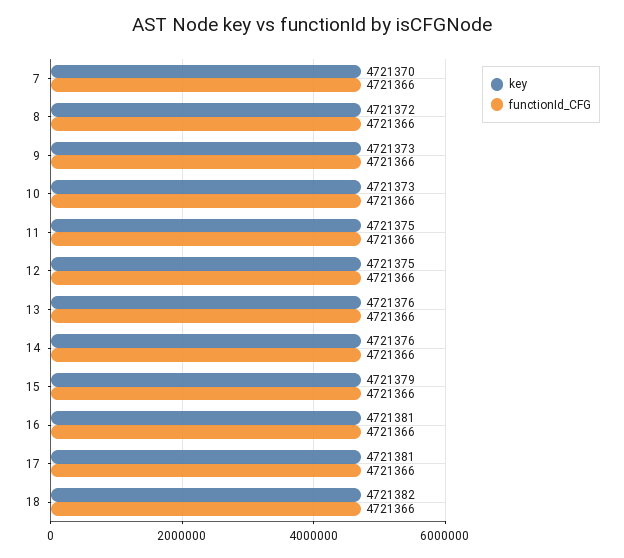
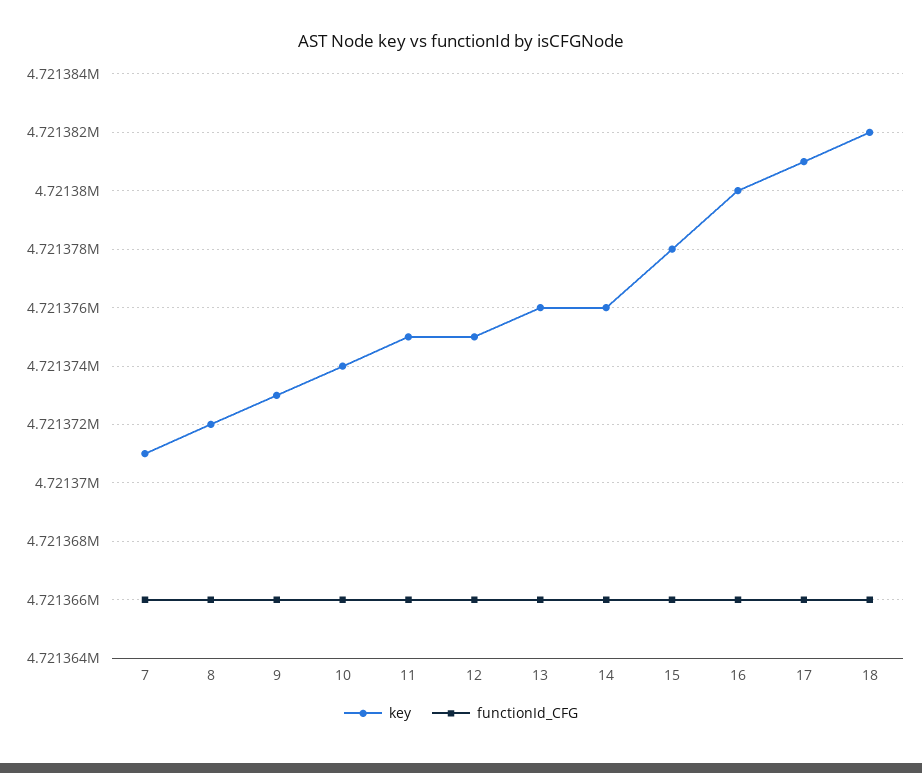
  {
    "key": {
-     "7": 4721370,
+     "7": 4721371,
      "8": 4721372,
      "9": 4721373,
-     "10": 4721373,
+     "10": 4721374,
      "11": 4721375,
      "12": 4721375,
      "13": 4721376,
      "14": 4721376,
-     "15": 4721379,
+     "15": 4721378,
-     "16": 4721381,
+     "16": 4721380,
      "17": 4721381,
      "18": 4721382
    },
    "functionId_CFG": {
      "7": 4721366,
      "8": 4721366,
      "9": 4721366,
      "10": 4721366,
      "11": 4721366,
      "12": 4721366,
      "13": 4721366,
      "14": 4721366,
      "15": 4721366,
      "16": 4721366,
      "17": 4721366,
      "18": 4721366
    }
  }

